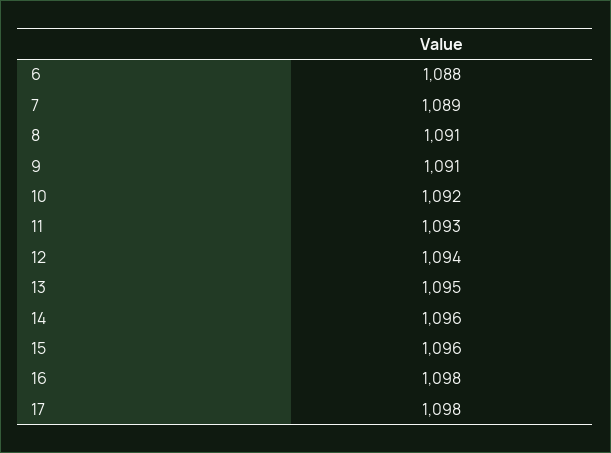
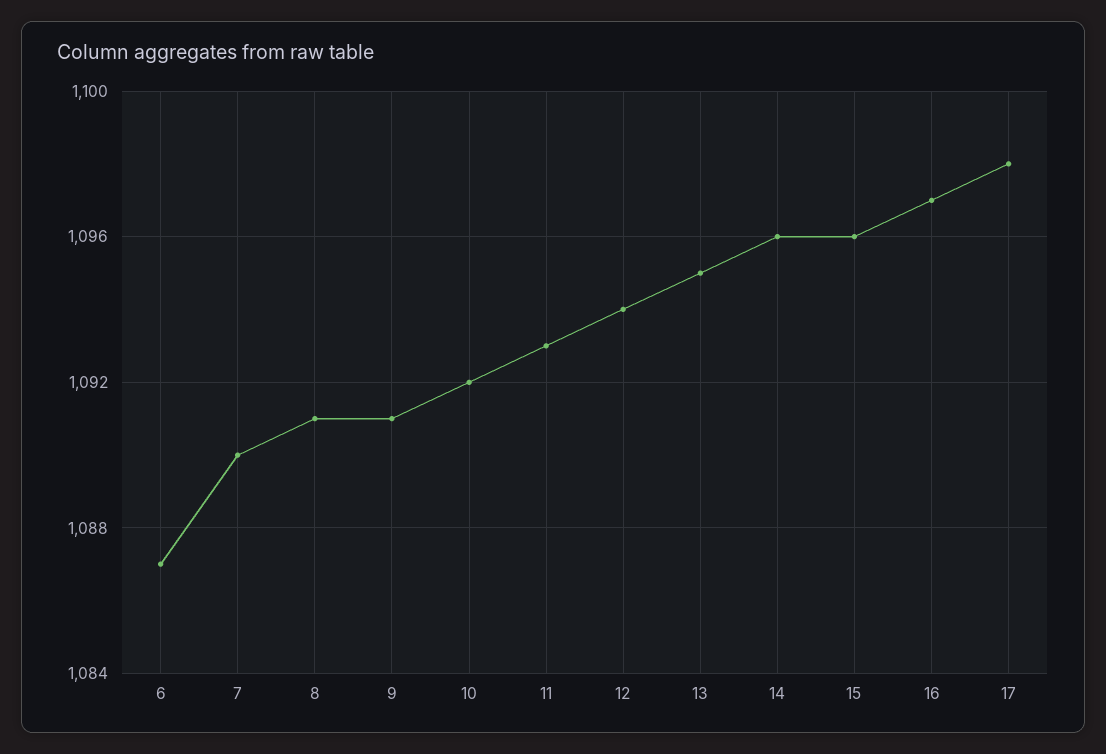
  {
-   "6": 1088,
+   "6": 1087,
-   "7": 1089,
+   "7": 1090,
    "8": 1091,
    "9": 1091,
    "10": 1092,
    "11": 1093,
    "12": 1094,
    "13": 1095,
    "14": 1096,
    "15": 1096,
-   "16": 1098,
+   "16": 1097,
    "17": 1098
  }

